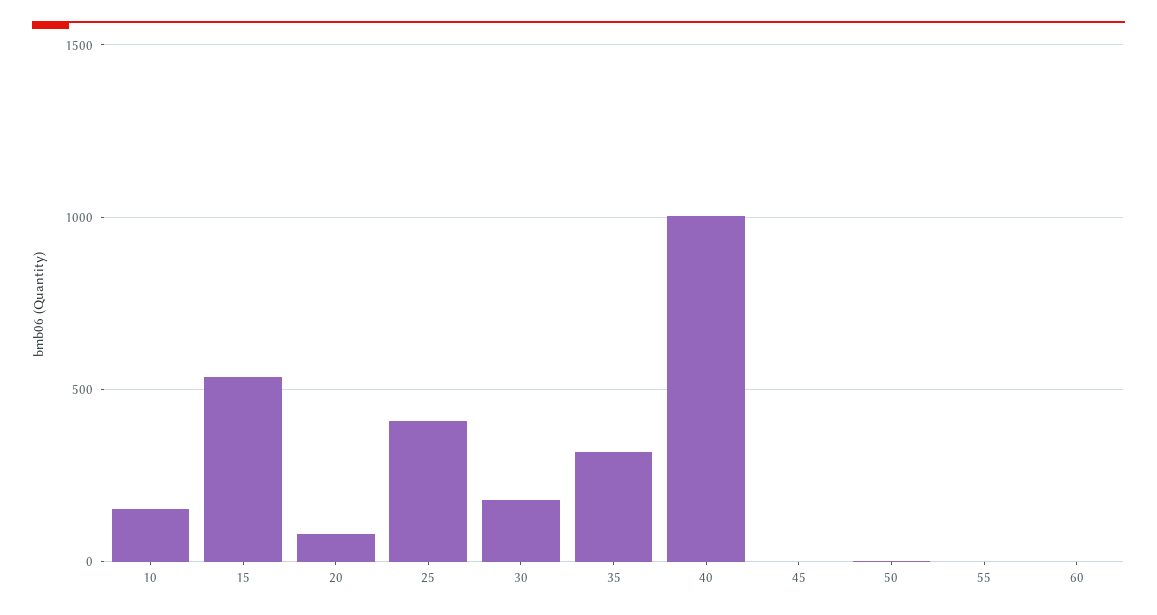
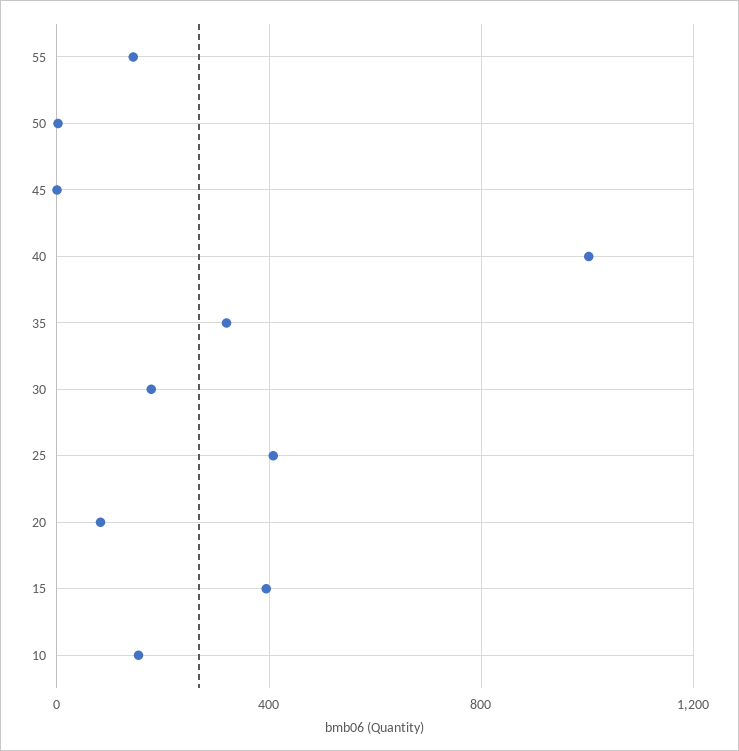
  {
    "10": 150,
-   "15": 550,
+   "15": 400,
    "20": 100,
    "25": 400,
    "30": 200,
    "35": 300,
    "40": 1000,
    "45": 0,
    "50": 0,
-   "55": 0,
+   "55": 150
-   "60": 0
  }

